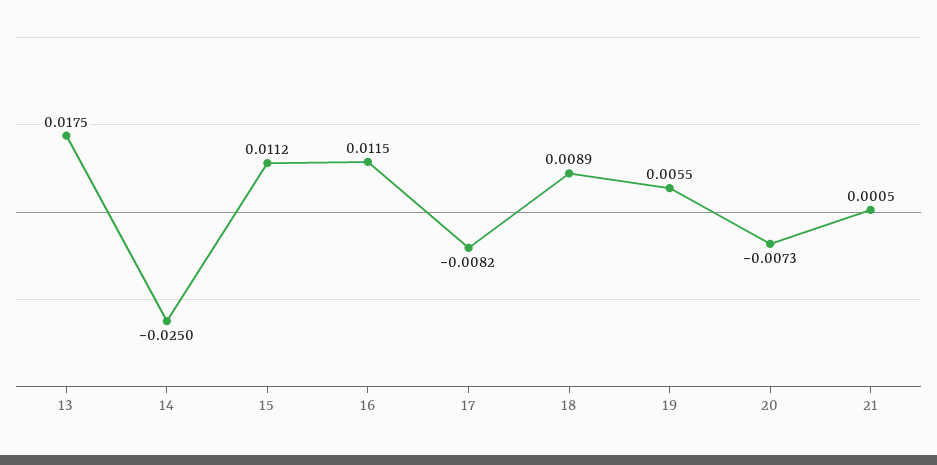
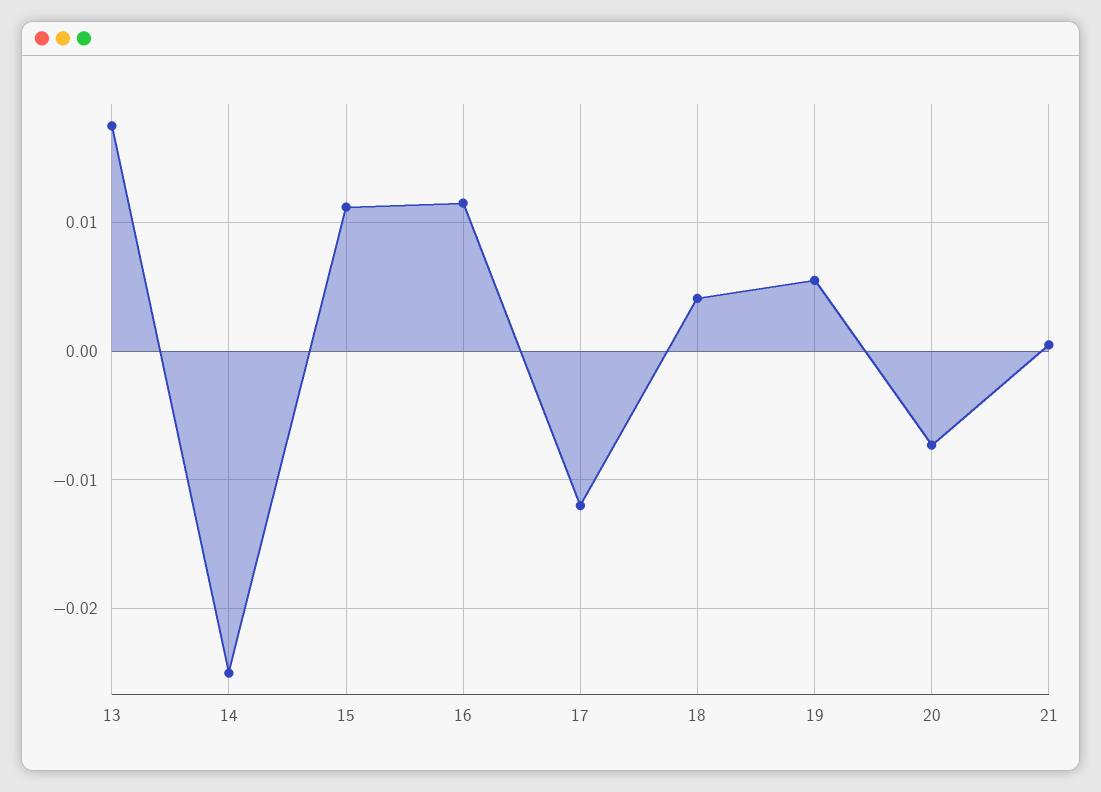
  {
    "13": 0.0175,
    "14": -0.025,
    "15": 0.0112,
    "16": 0.0115,
-   "17": -0.0082,
+   "17": -0.012,
-   "18": 0.0089,
+   "18": 0.004,
    "19": 0.0055,
    "20": -0.0073,
    "21": 0.0005
  }

